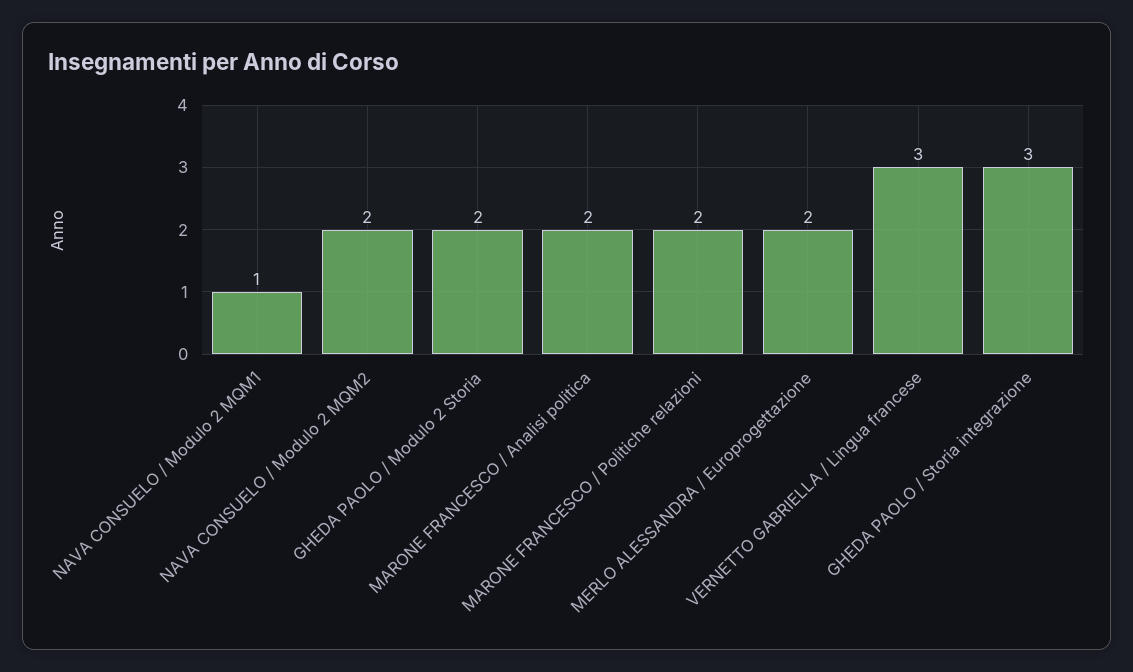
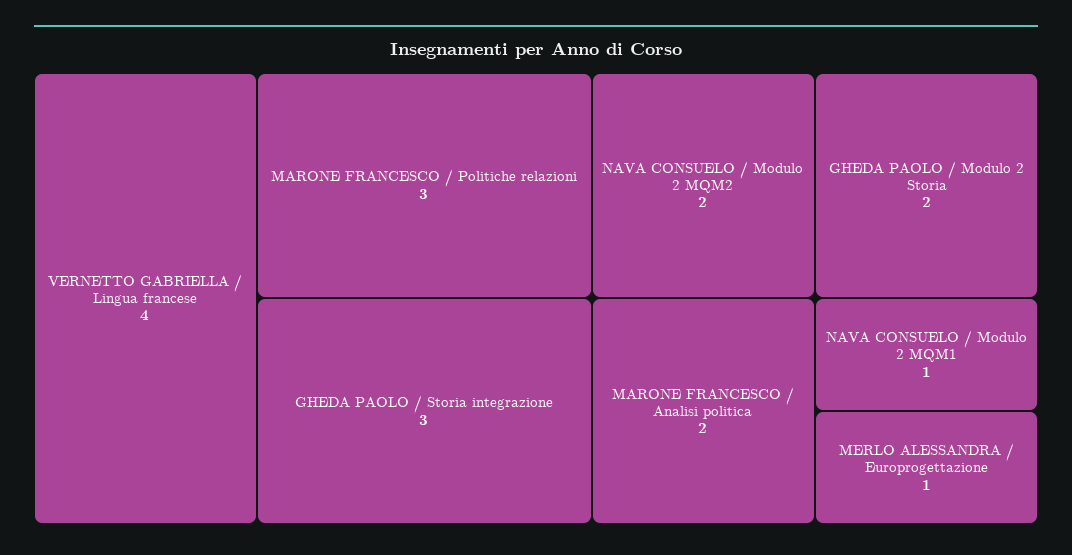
  {
    "NAVA CONSUELO / Modulo 2 MQM1": 1,
    "NAVA CONSUELO / Modulo 2 MQM2": 2,
    "GHEDA PAOLO / Modulo 2 Storia": 2,
    "MARONE FRANCESCO / Analisi politica": 2,
-   "MARONE FRANCESCO / Politiche relazioni": 2,
+   "MARONE FRANCESCO / Politiche relazioni": 3,
-   "MERLO ALESSANDRA / Europrogettazione": 2,
+   "MERLO ALESSANDRA / Europrogettazione": 1,
-   "VERNETTO GABRIELLA / Lingua francese": 3,
+   "VERNETTO GABRIELLA / Lingua francese": 4,
    "GHEDA PAOLO / Storia integrazione": 3
  }

